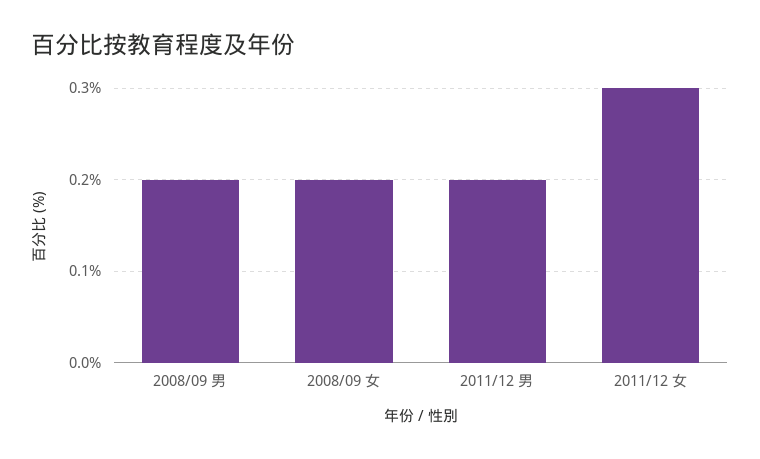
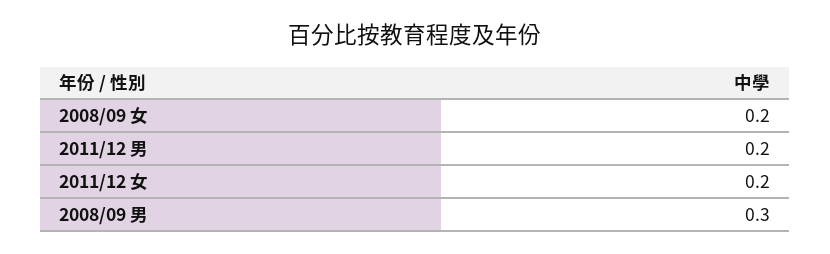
  {
-   "2008/09 男": 0.2,
+   "2008/09 男": 0.3,
    "2008/09 女": 0.2,
    "2011/12 男": 0.2,
-   "2011/12 女": 0.3
+   "2011/12 女": 0.2
  }

